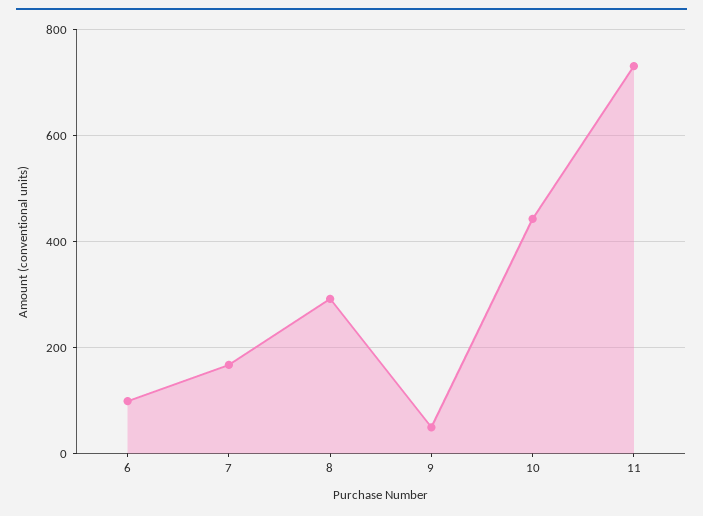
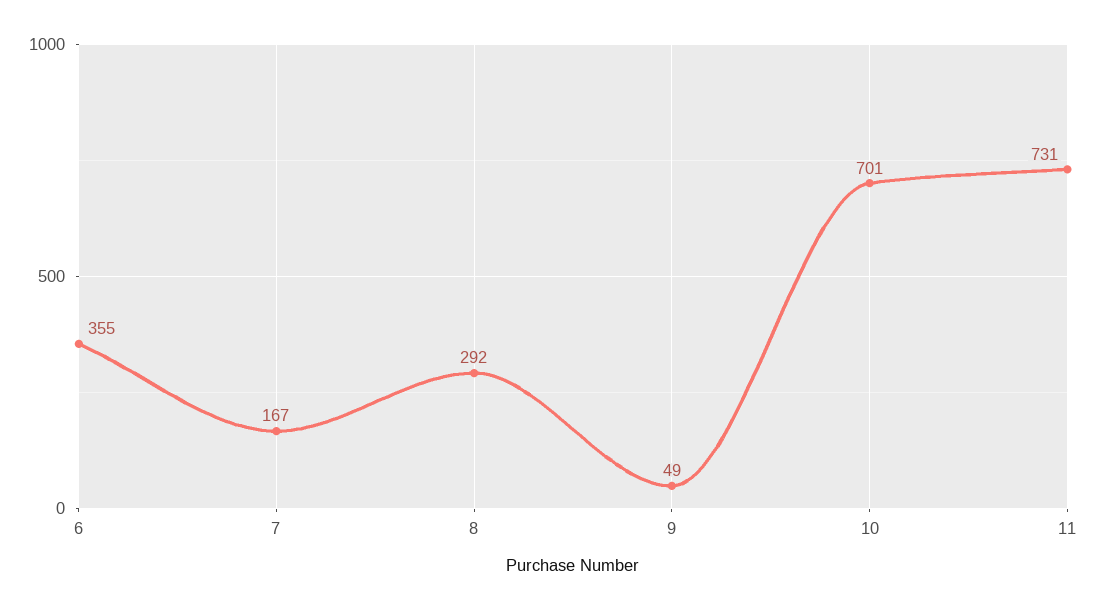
  {
-   "6": 100,
+   "6": 355,
    "7": 167,
    "8": 292,
    "9": 49,
-   "10": 440,
+   "10": 701,
    "11": 731
  }

